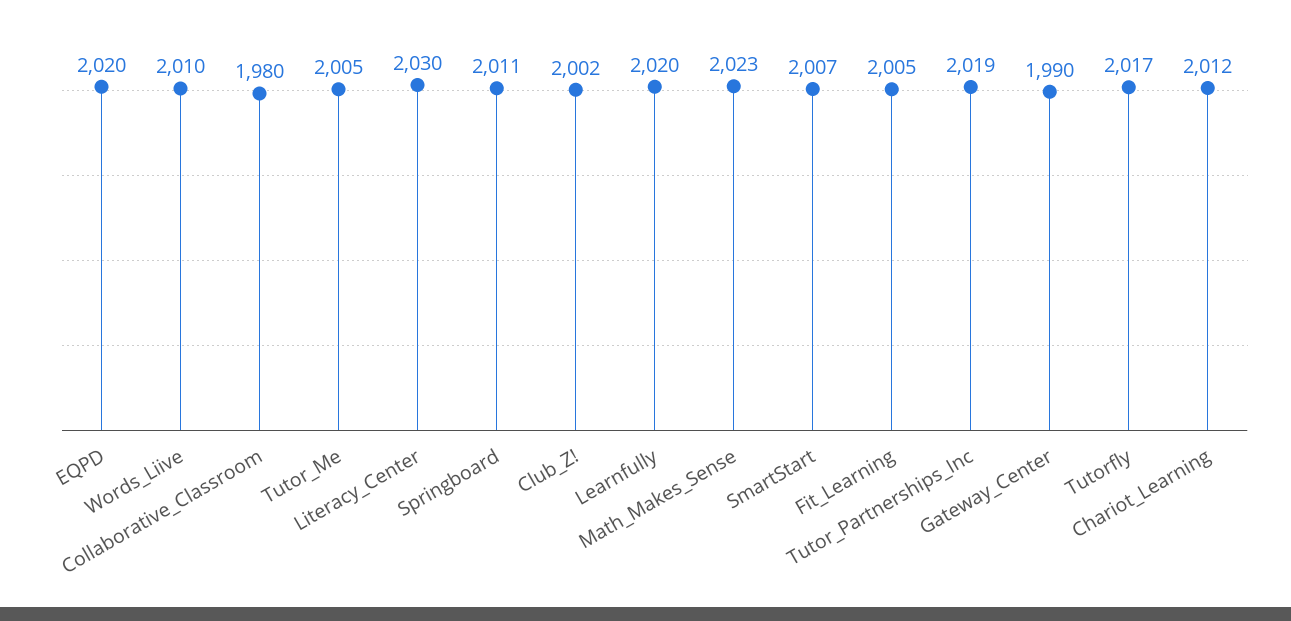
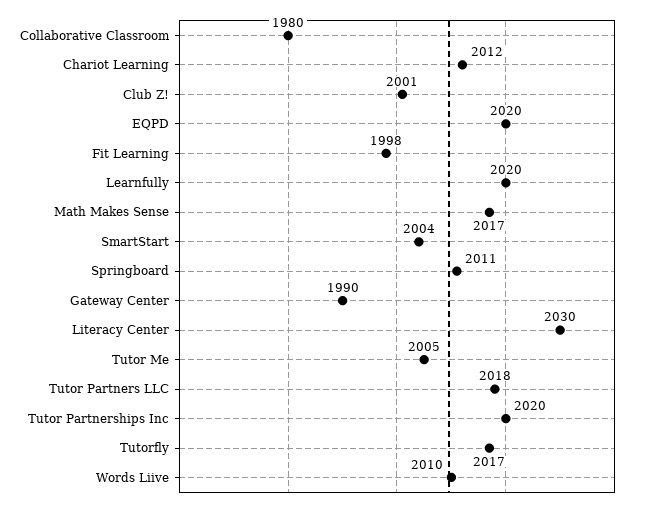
  {
    "EQPD": 2020,
    "Words_Liive": 2010,
    "Collaborative_Classroom": 1980,
    "Tutor_Me": 2005,
    "Literacy_Center": 2030,
    "Springboard": 2011,
-   "Club_Z!": 2002,
+   "Club_Z!": 2001,
    "Learnfully": 2020,
-   "Math_Makes_Sense": 2023,
+   "Math_Makes_Sense": 2017,
-   "SmartStart": 2007,
+   "SmartStart": 2004,
-   "Fit_Learning": 2005,
+   "Fit_Learning": 1998,
-   "Tutor_Partnerships_Inc": 2019,
+   "Tutor_Partnerships_Inc": 2020,
    "Gateway_Center": 1990,
    "Tutorfly": 2017,
-   "Chariot_Learning": 2012
+   "Chariot_Learning": 2012,
+   "Tutor Partners LLC": 2018
  }

